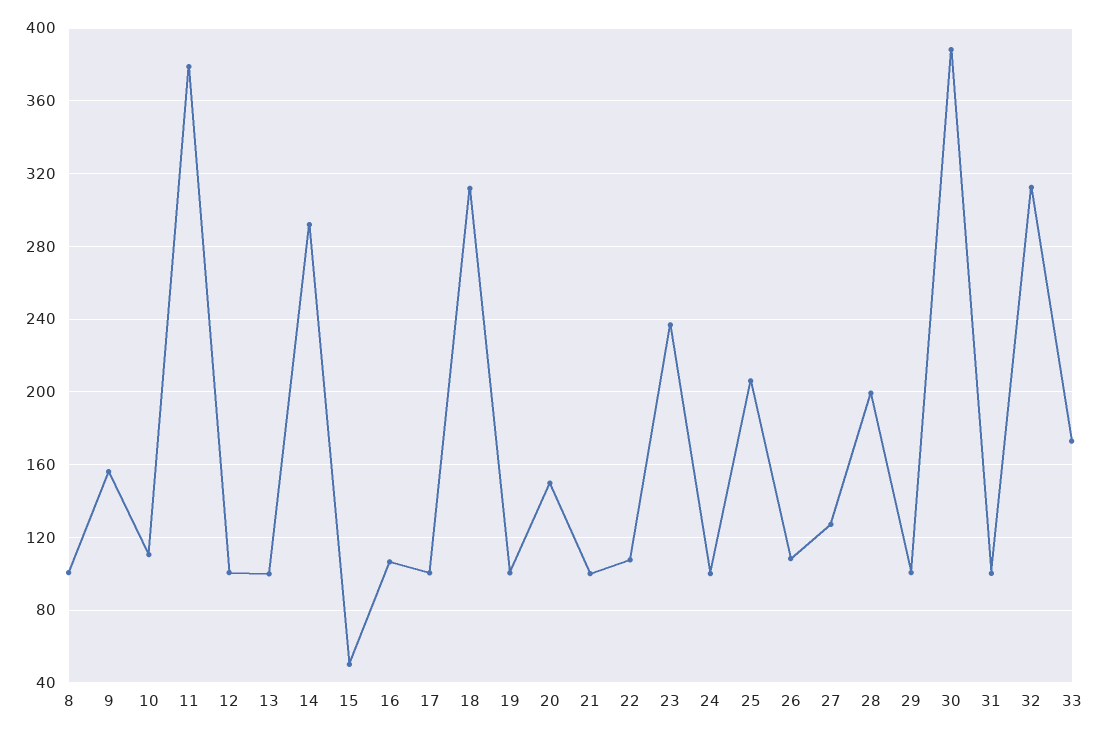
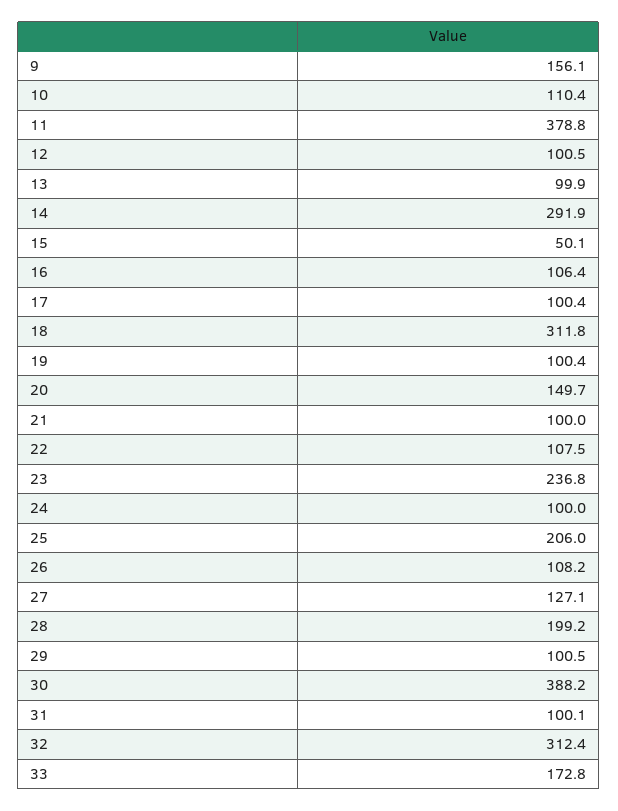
  {
-   "8": 100,
    "9": 156.1,
    "10": 110.4,
    "11": 378.8,
    "12": 100.5,
    "13": 99.9,
    "14": 291.9,
    "15": 50.1,
    "16": 106.4,
    "17": 100.4,
    "18": 311.8,
    "19": 100.4,
    "20": 149.7,
    "21": 100,
    "22": 107.5,
    "23": 236.8,
    "24": 100,
    "25": 206,
    "26": 108.2,
    "27": 127.1,
    "28": 199.2,
    "29": 100.5,
    "30": 388.2,
    "31": 100.1,
    "32": 312.4,
    "33": 172.8
  }

